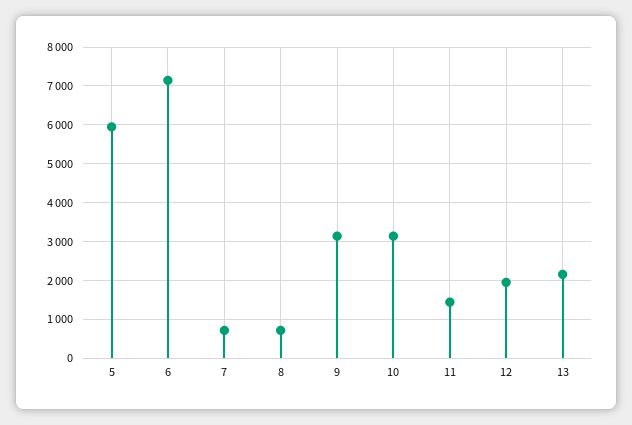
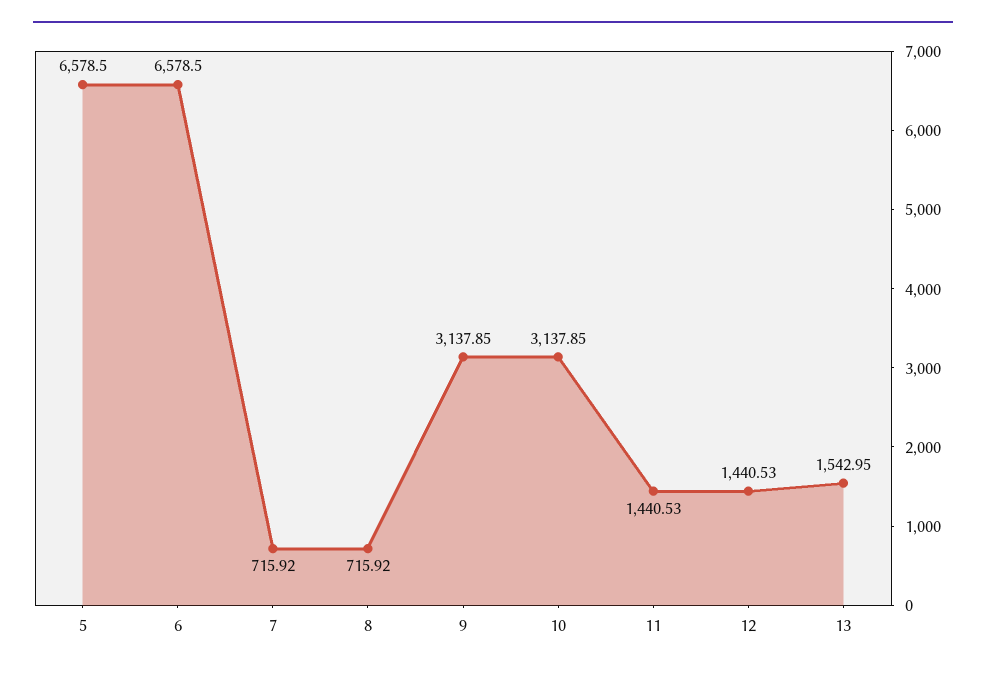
  {
-   "5": 6000,
+   "5": 6578.5,
-   "6": 7200,
+   "6": 6578.5,
    "7": 715.92,
    "8": 715.92,
    "9": 3137.85,
    "10": 3137.85,
    "11": 1440.53,
-   "12": 2000,
+   "12": 1440.53,
-   "13": 2200
+   "13": 1542.95
  }

